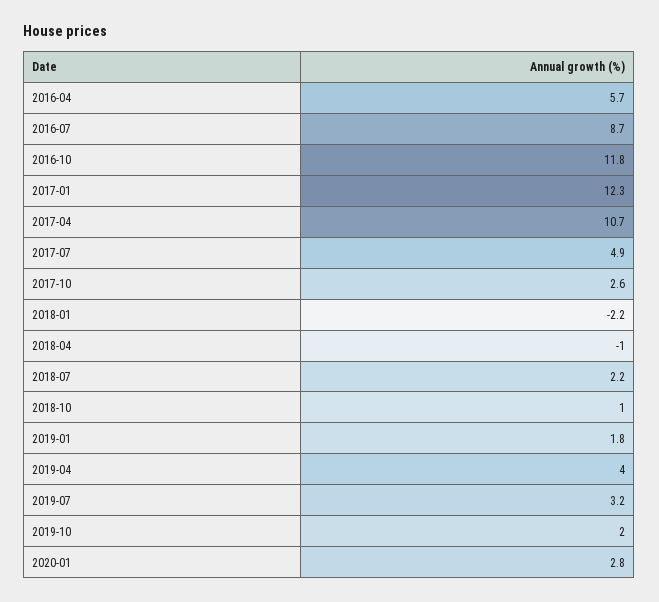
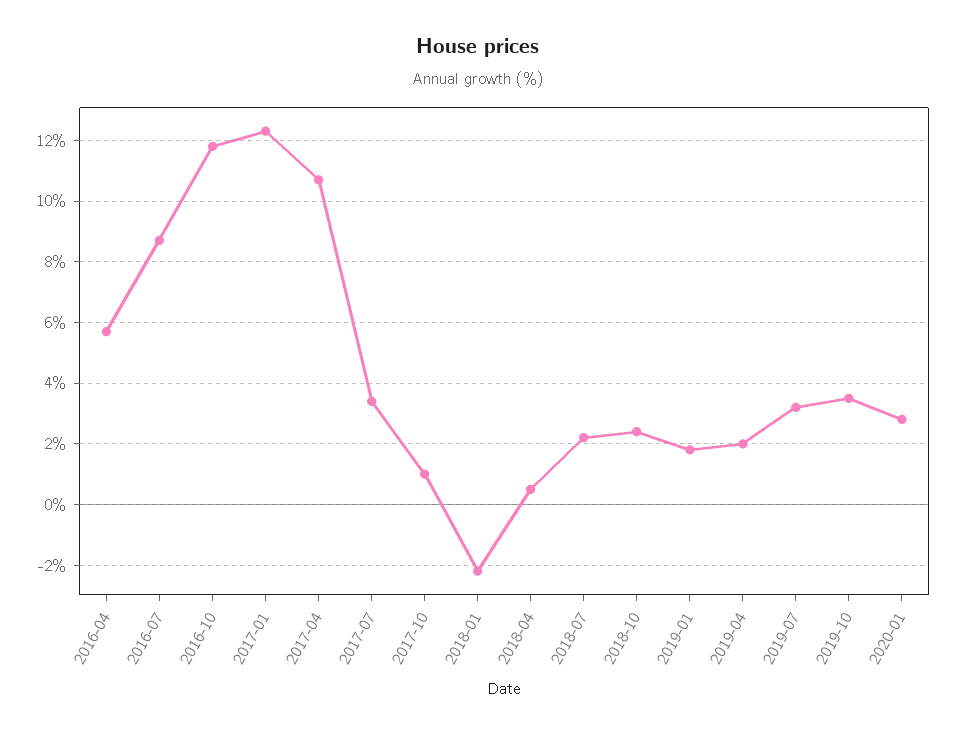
  {
    "2016-04": 5.7,
    "2016-07": 8.7,
    "2016-10": 11.8,
    "2017-01": 12.3,
    "2017-04": 10.7,
-   "2017-07": 4.9,
+   "2017-07": 3.5,
-   "2017-10": 2.6,
+   "2017-10": 1,
    "2018-01": -2.2,
-   "2018-04": -1,
+   "2018-04": 0.5,
    "2018-07": 2.2,
-   "2018-10": 1,
+   "2018-10": 2.5,
    "2019-01": 1.8,
-   "2019-04": 4,
+   "2019-04": 2,
    "2019-07": 3.2,
-   "2019-10": 2,
+   "2019-10": 3.5,
    "2020-01": 2.8
  }

